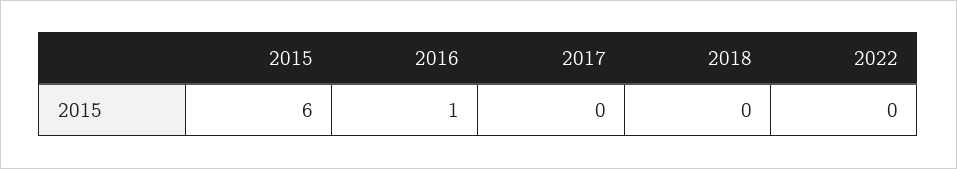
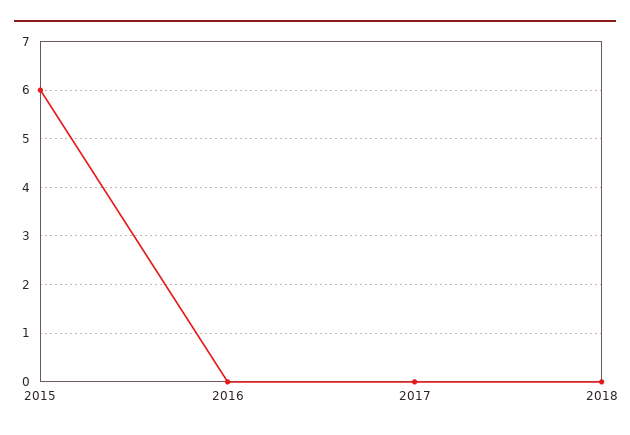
  {
    "2015": 6,
-   "2016": 1,
+   "2016": 0,
    "2017": 0,
-   "2018": 0,
+   "2018": 0
-   "2022": 0
  }

